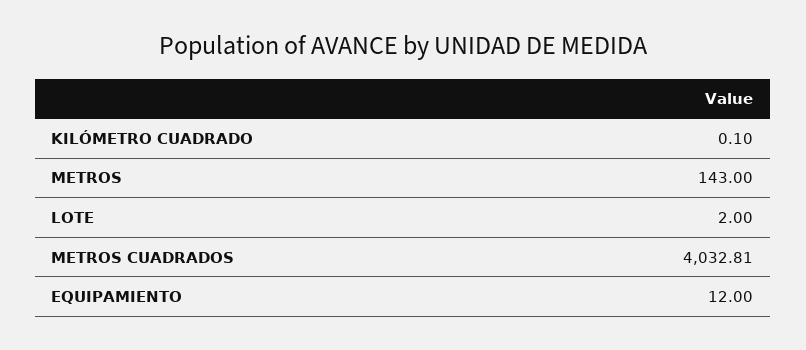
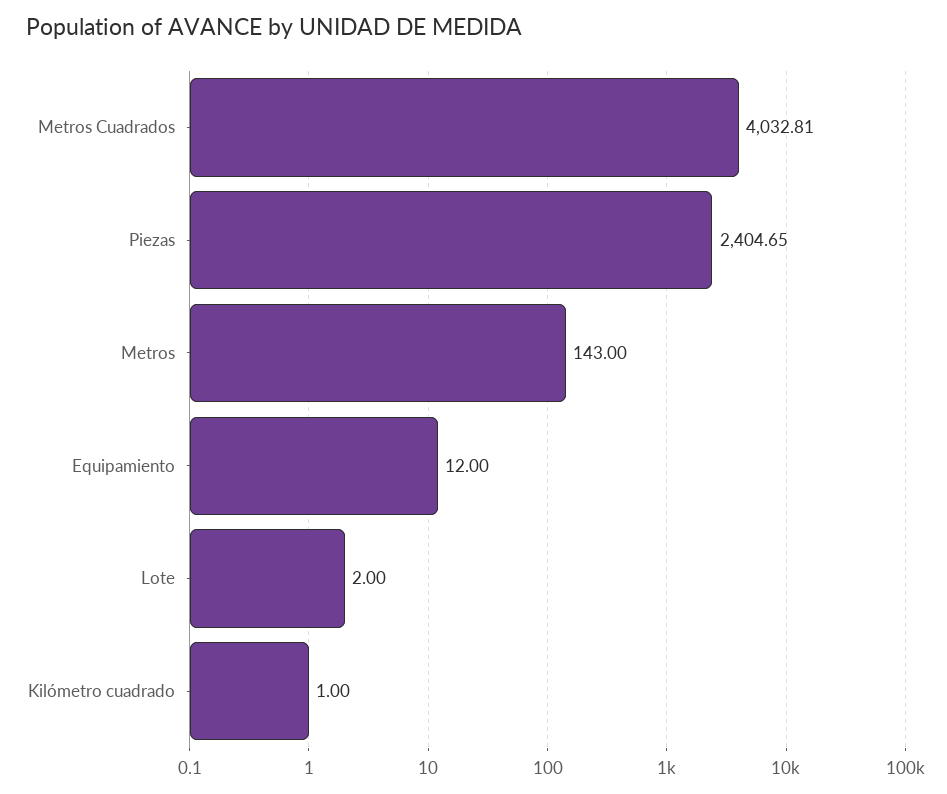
  {
-   "KILÓMETRO CUADRADO": 0.1,
+   "KILÓMETRO CUADRADO": 1,
    "METROS": 143,
    "LOTE": 2,
    "METROS CUADRADOS": 4032.81,
-   "EQUIPAMIENTO": 12
+   "EQUIPAMIENTO": 12,
+   "Piezas": 2404.65
  }

